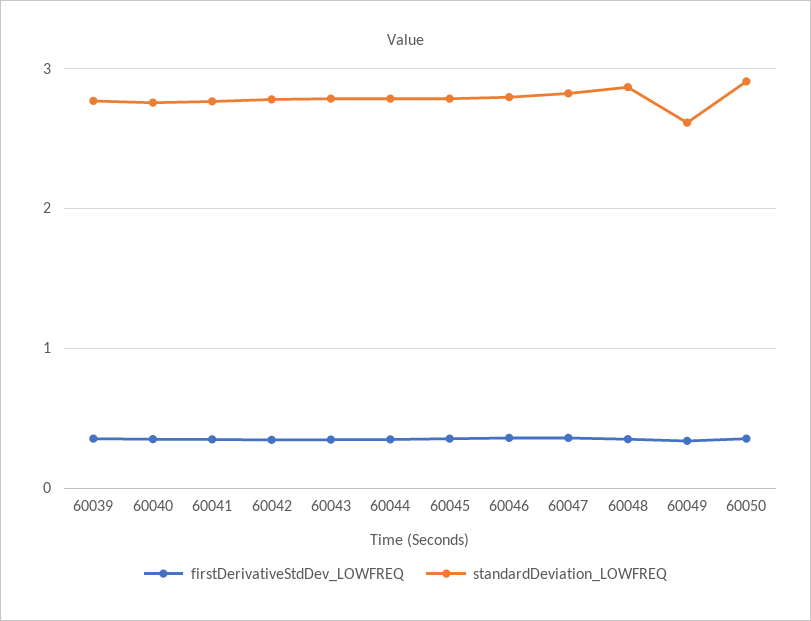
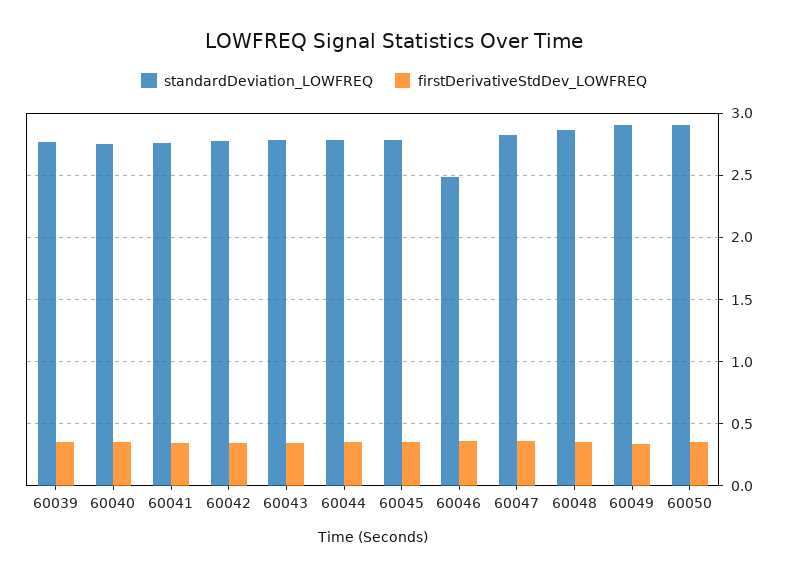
  {
    "firstDerivativeStdDev_LOWFREQ": {
      "60039": 0.35,
      "60040": 0.35,
      "60041": 0.35,
      "60042": 0.35,
      "60043": 0.35,
      "60044": 0.35,
      "60045": 0.35,
      "60046": 0.35,
      "60047": 0.35,
      "60048": 0.35,
      "60049": 0.35,
      "60050": 0.35
    },
    "standardDeviation_LOWFREQ": {
      "60039": 2.75,
      "60040": 2.75,
      "60041": 2.75,
      "60042": 2.8,
      "60043": 2.8,
      "60044": 2.8,
      "60045": 2.8,
-     "60046": 2.8,
+     "60046": 2.5,
      "60047": 2.8,
      "60048": 2.85,
-     "60049": 2.6,
+     "60049": 2.9,
      "60050": 2.9
    }
  }

